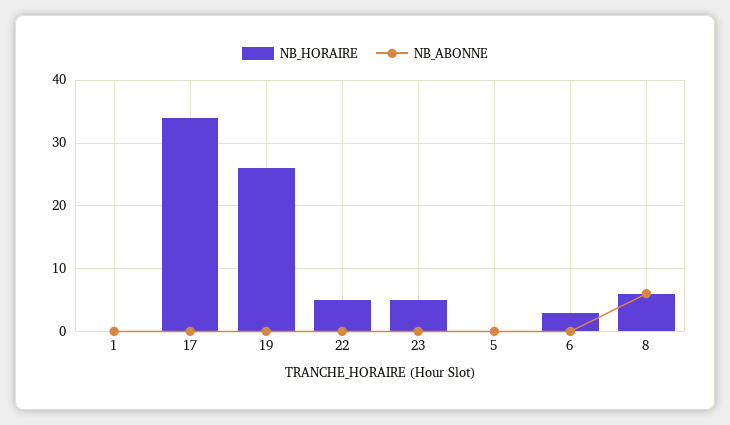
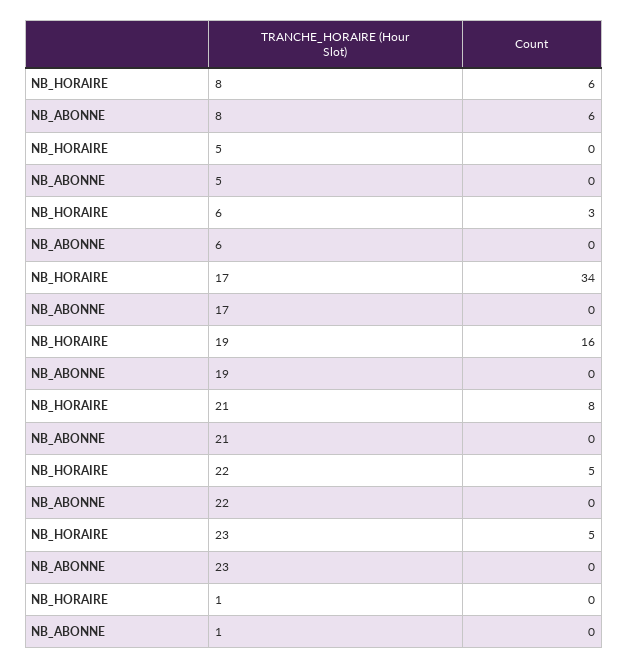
  {
    "NB_HORAIRE": {
      "1": 0,
      "17": 34,
-     "19": 26,
+     "19": 16,
      "22": 5,
      "23": 5,
      "5": 0,
      "6": 3,
-     "8": 6
+     "8": 6,
+     "21": 8
    },
    "NB_ABONNE": {
      "1": 0,
      "17": 0,
      "19": 0,
      "22": 0,
      "23": 0,
      "5": 0,
      "6": 0,
-     "8": 6
+     "8": 6,
+     "21": 0
    }
  }

